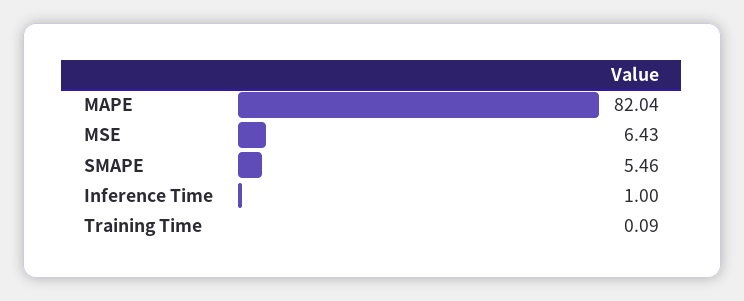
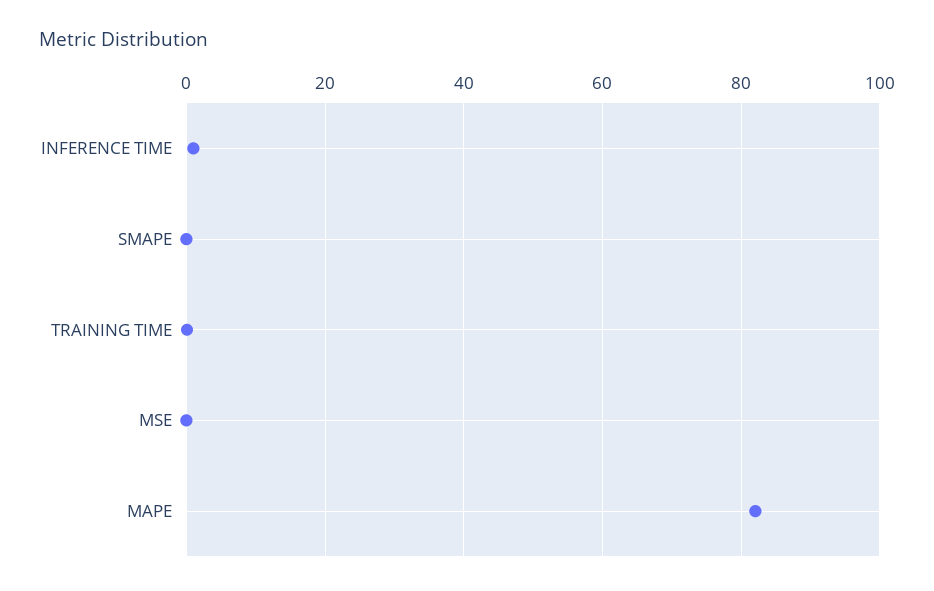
  {
    "MAPE": 82.04,
-   "MSE": 6.43,
+   "MSE": 0,
-   "SMAPE": 5.46,
+   "SMAPE": 0,
    "Inference Time": 1,
    "Training Time": 0.09
  }

